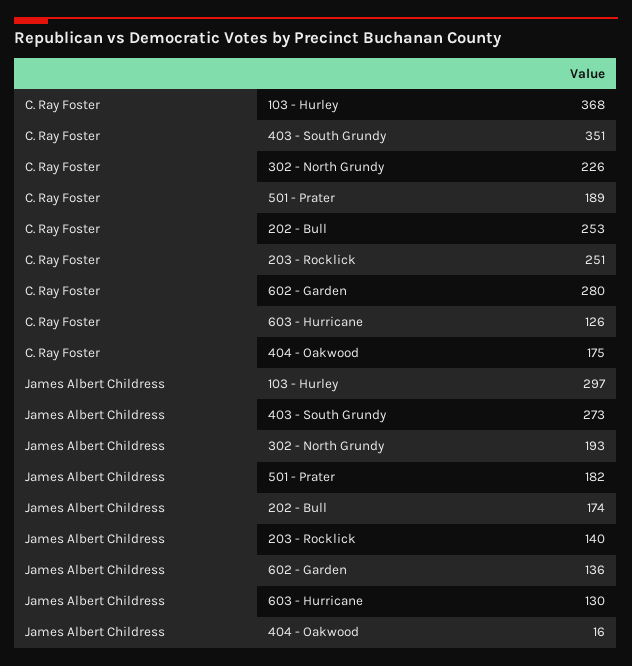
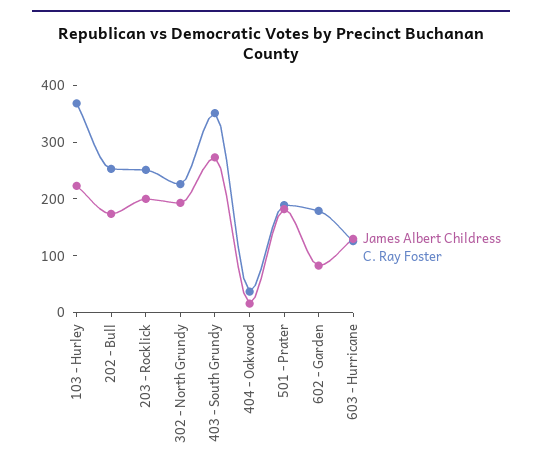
  {
    "C. Ray Foster": {
      "103 - Hurley": 368,
      "403 - South Grundy": 351,
      "302 - North Grundy": 226,
      "501 - Prater": 189,
      "202 - Bull": 253,
      "203 - Rocklick": 251,
-     "602 - Garden": 280,
+     "602 - Garden": 180,
      "603 - Hurricane": 126,
-     "404 - Oakwood": 175
+     "404 - Oakwood": 40
    },
    "James Albert Childress": {
-     "103 - Hurley": 297,
+     "103 - Hurley": 220,
      "403 - South Grundy": 273,
      "302 - North Grundy": 193,
      "501 - Prater": 182,
      "202 - Bull": 174,
-     "203 - Rocklick": 140,
+     "203 - Rocklick": 200,
-     "602 - Garden": 136,
+     "602 - Garden": 80,
      "603 - Hurricane": 130,
      "404 - Oakwood": 16
    }
  }

